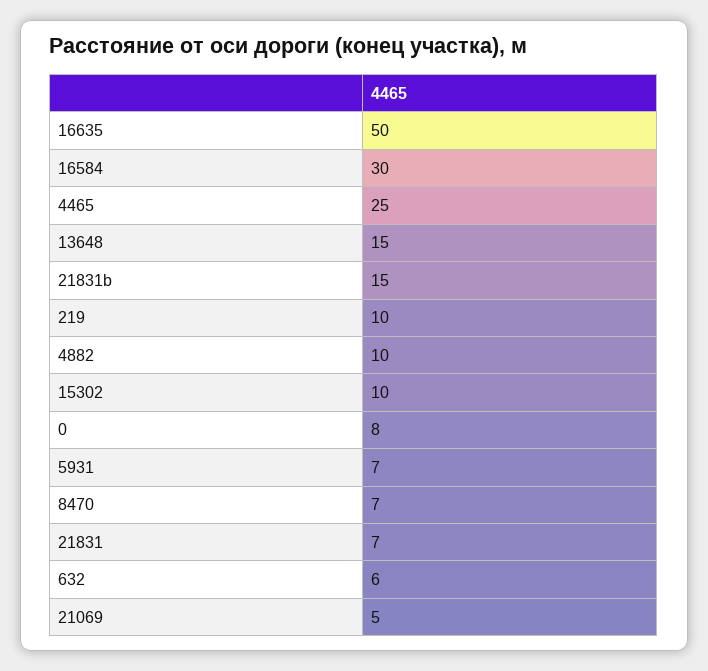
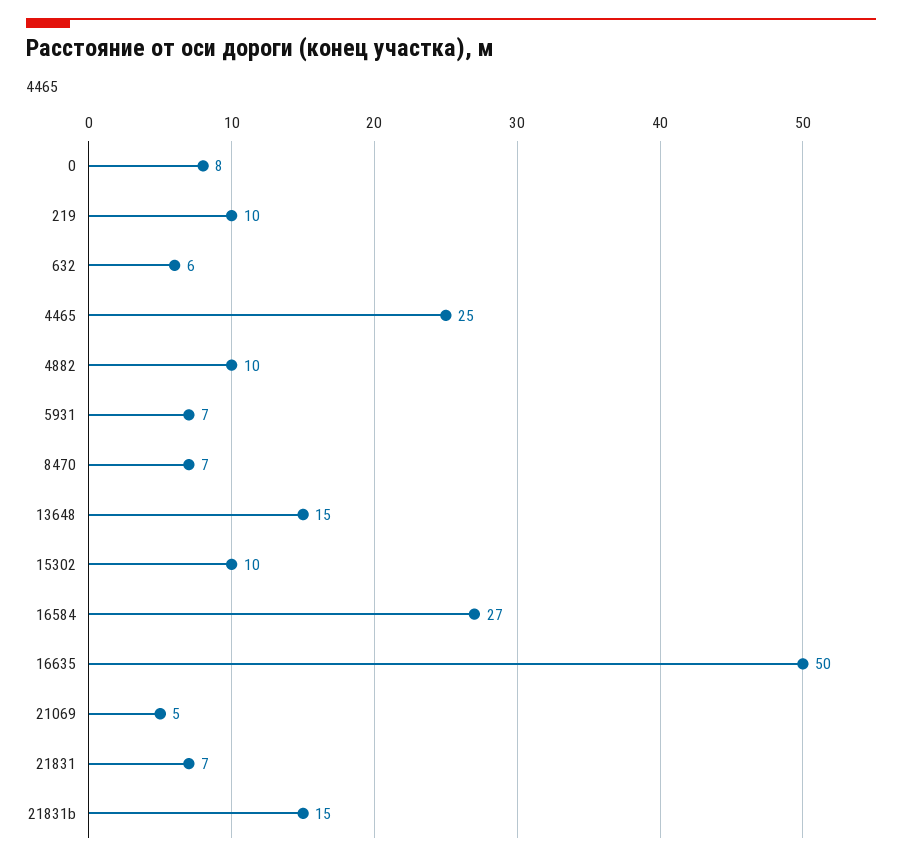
  {
    "16635": 50,
-   "16584": 30,
+   "16584": 27,
    "4465": 25,
    "13648": 15,
    "21831b": 15,
    "219": 10,
    "4882": 10,
    "15302": 10,
    "0": 8,
    "5931": 7,
    "8470": 7,
    "21831": 7,
    "632": 6,
    "21069": 5
  }

